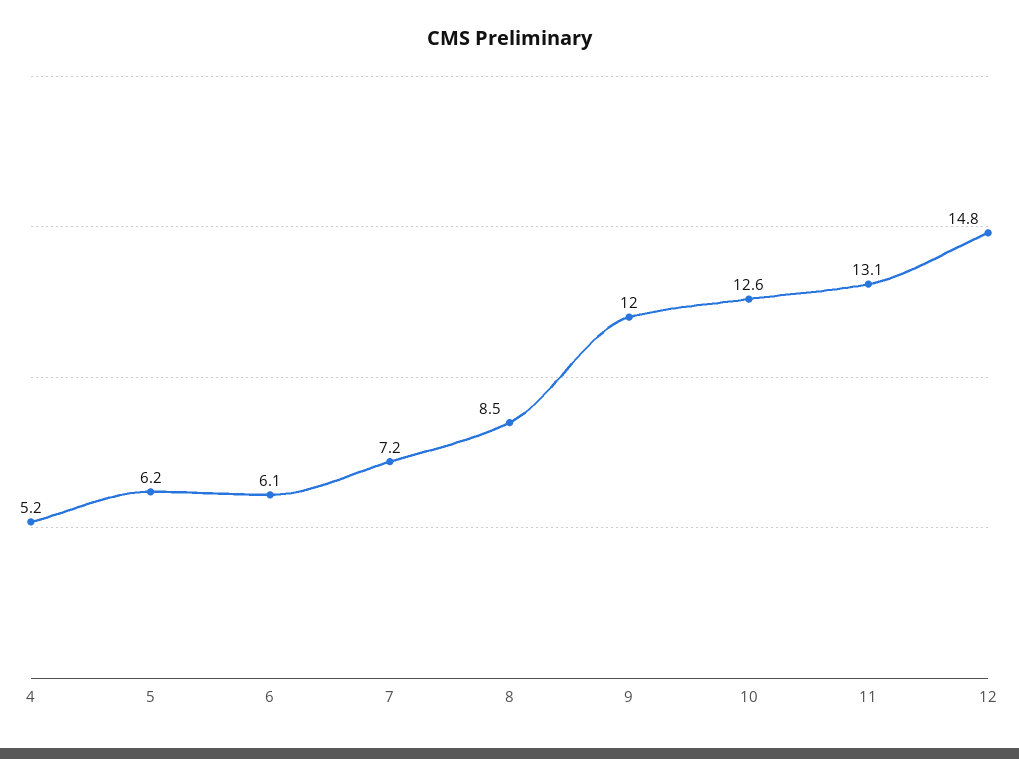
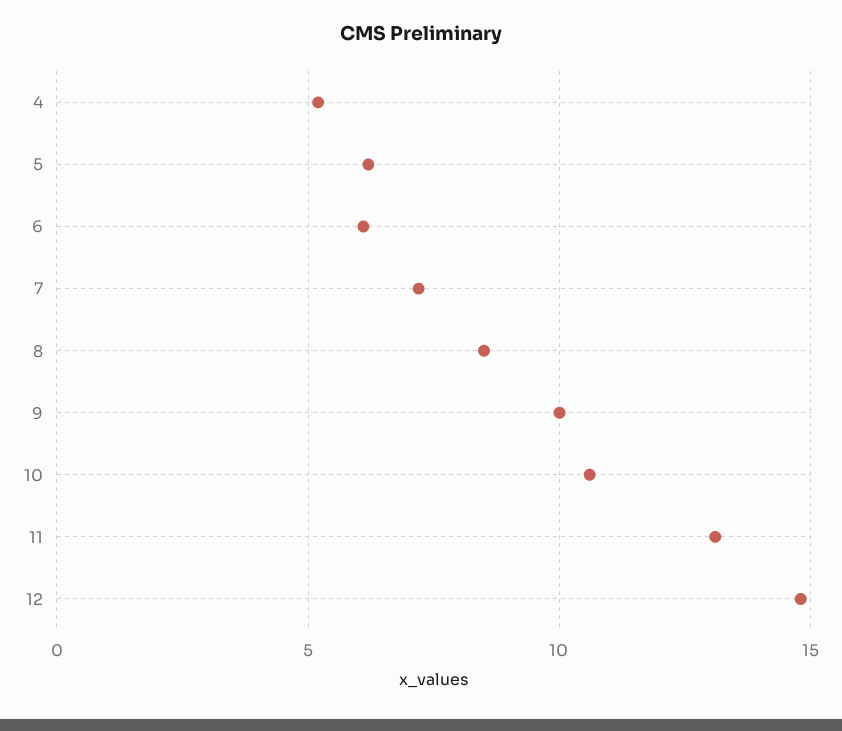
  {
    "4": 5.2,
    "5": 6.2,
    "6": 6.1,
    "7": 7.2,
    "8": 8.5,
-   "9": 12,
+   "9": 10,
-   "10": 12.6,
+   "10": 10.5,
    "11": 13.1,
    "12": 14.8
  }

